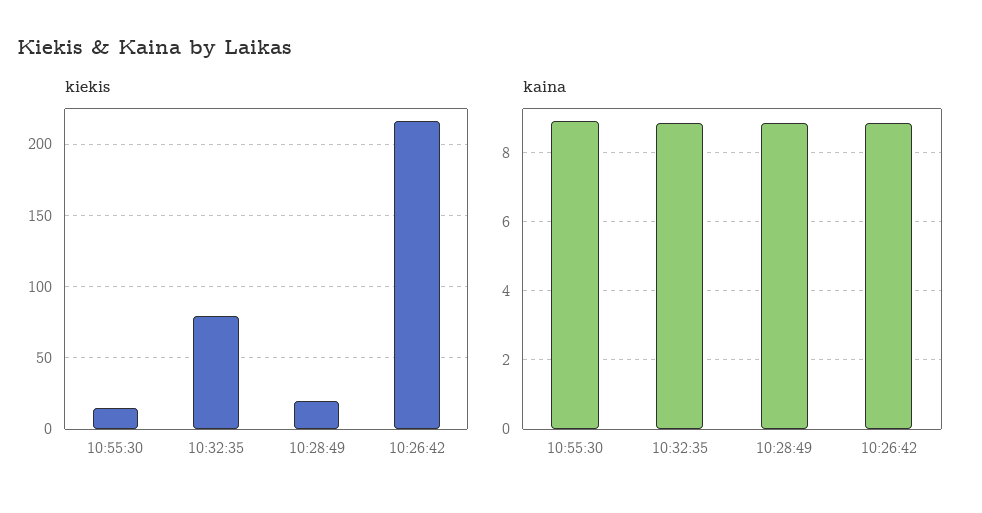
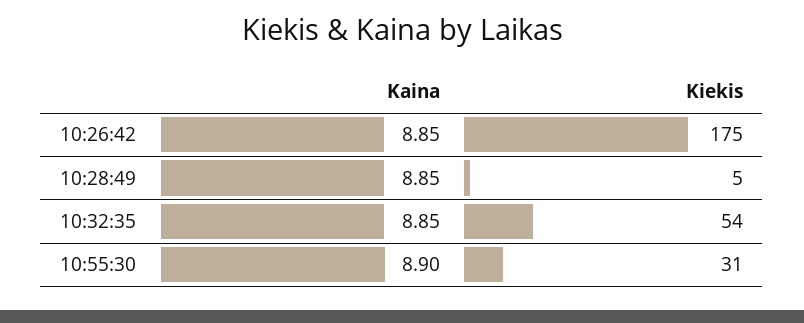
  {
    "kiekis": {
-     "10:55:30": 15,
+     "10:55:30": 31,
-     "10:32:35": 80,
+     "10:32:35": 54,
-     "10:28:49": 20,
+     "10:28:49": 5,
-     "10:26:42": 215
+     "10:26:42": 175
    },
    "kaina": {
      "10:55:30": 8.9,
      "10:32:35": 8.85,
      "10:28:49": 8.85,
      "10:26:42": 8.85
    }
  }

